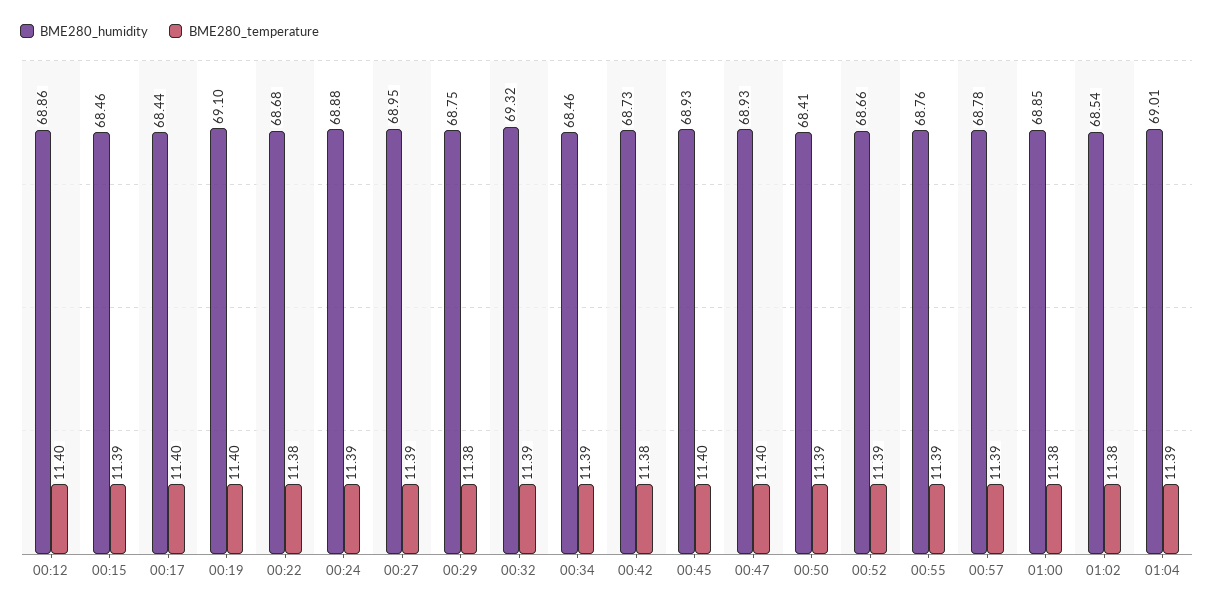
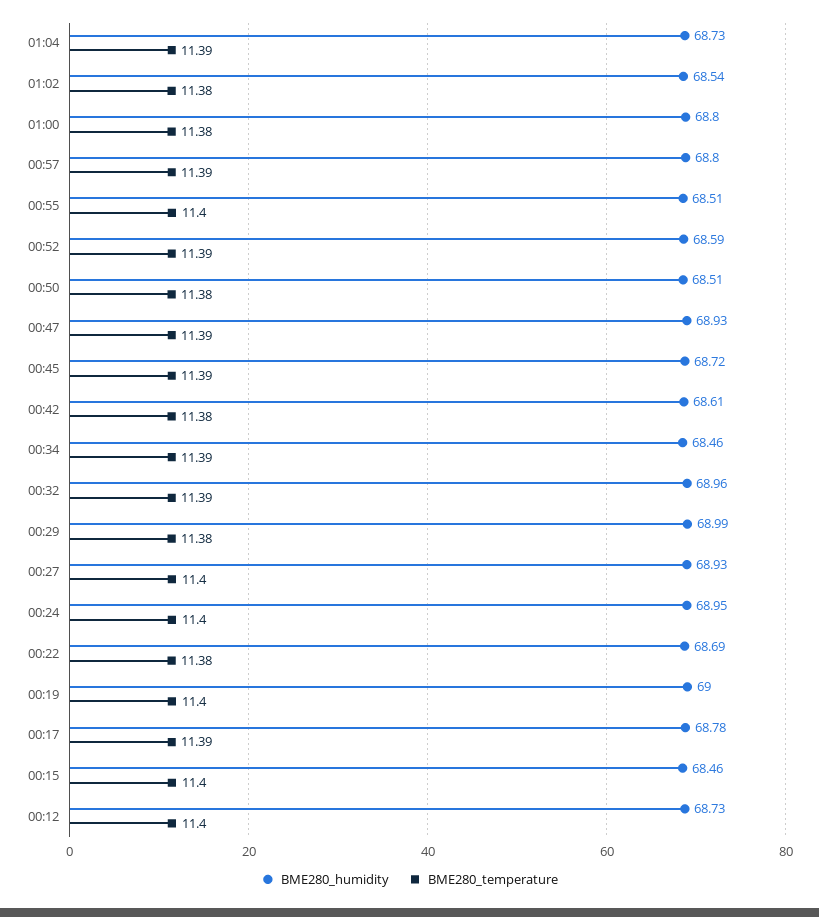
  {
    "BME280_humidity": {
-     "00:12": 68.86,
+     "00:12": 68.73,
      "00:15": 68.46,
-     "00:17": 68.44,
+     "00:17": 68.78,
-     "00:19": 69.1,
+     "00:19": 69,
-     "00:22": 68.68,
+     "00:22": 68.69,
-     "00:24": 68.88,
+     "00:24": 68.95,
-     "00:27": 68.95,
+     "00:27": 68.93,
-     "00:29": 68.75,
+     "00:29": 68.99,
-     "00:32": 69.32,
+     "00:32": 68.96,
      "00:34": 68.46,
-     "00:42": 68.73,
+     "00:42": 68.61,
-     "00:45": 68.93,
+     "00:45": 68.72,
      "00:47": 68.93,
-     "00:50": 68.41,
+     "00:50": 68.51,
-     "00:52": 68.66,
+     "00:52": 68.59,
-     "00:55": 68.76,
+     "00:55": 68.51,
-     "00:57": 68.78,
+     "00:57": 68.8,
-     "01:00": 68.85,
+     "01:00": 68.8,
      "01:02": 68.54,
-     "01:04": 69.01
+     "01:04": 68.73
    },
    "BME280_temperature": {
      "00:12": 11.4,
-     "00:15": 11.39,
+     "00:15": 11.4,
-     "00:17": 11.4,
+     "00:17": 11.39,
      "00:19": 11.4,
      "00:22": 11.38,
-     "00:24": 11.39,
+     "00:24": 11.4,
-     "00:27": 11.39,
+     "00:27": 11.4,
      "00:29": 11.38,
      "00:32": 11.39,
      "00:34": 11.39,
      "00:42": 11.38,
-     "00:45": 11.4,
+     "00:45": 11.39,
-     "00:47": 11.4,
+     "00:47": 11.39,
-     "00:50": 11.39,
+     "00:50": 11.38,
      "00:52": 11.39,
-     "00:55": 11.39,
+     "00:55": 11.4,
      "00:57": 11.39,
      "01:00": 11.38,
      "01:02": 11.38,
      "01:04": 11.39
    }
  }

